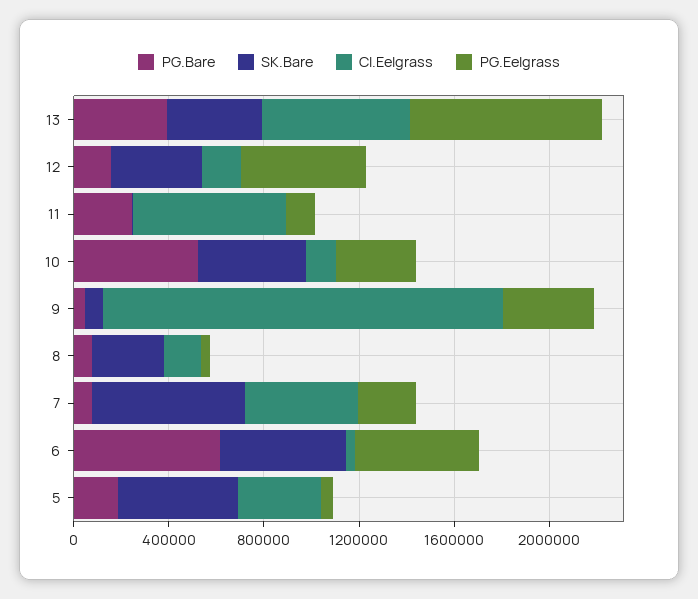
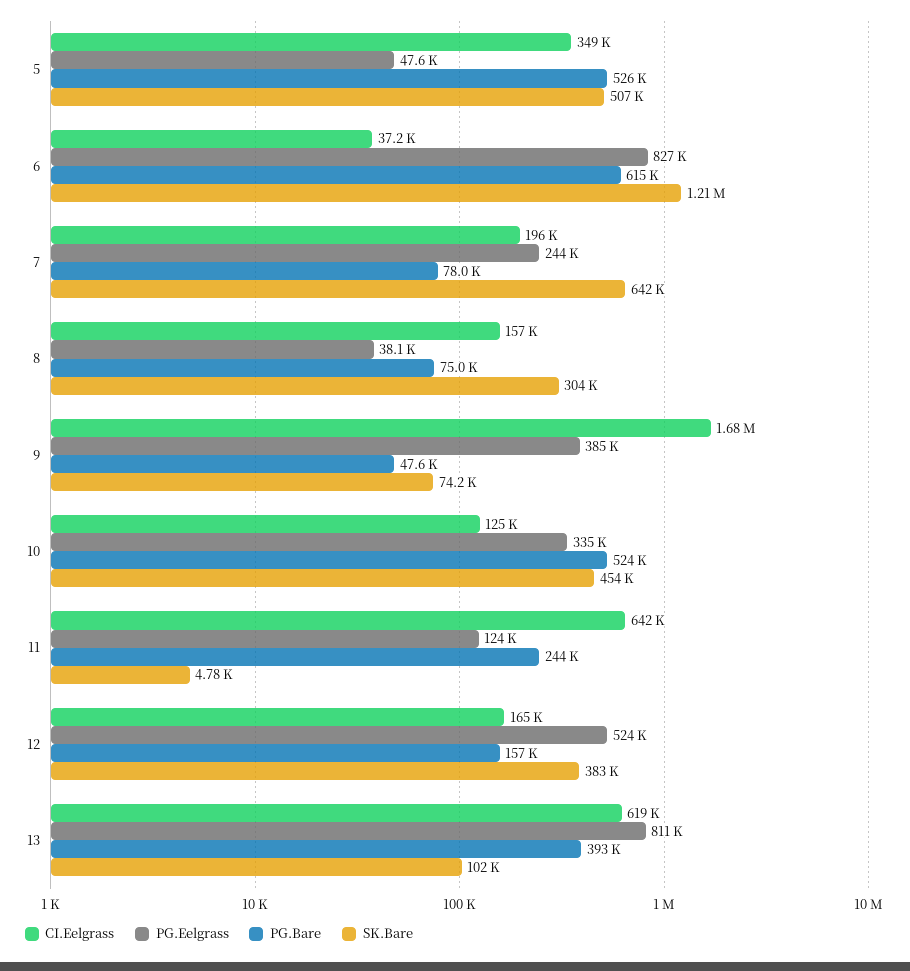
  {
    "PG.Bare": {
      "13": 393000,
      "12": 157000,
      "11": 244000,
      "10": 524000,
      "9": 47600,
      "8": 75000,
      "7": 78000,
      "6": 615000,
-     "5": 200000
+     "5": 526000
    },
    "SK.Bare": {
-     "13": 400000,
+     "13": 102000,
      "12": 383000,
      "11": 4780,
      "10": 454000,
      "9": 74200,
      "8": 304000,
      "7": 642000,
-     "6": 500000,
+     "6": 1210000,
      "5": 507000
    },
    "CI.Eelgrass": {
      "13": 619000,
      "12": 165000,
      "11": 642000,
      "10": 125000,
      "9": 1680000,
      "8": 157000,
-     "7": 500000,
+     "7": 196000,
      "6": 37200,
      "5": 349000
    },
    "PG.Eelgrass": {
      "13": 811000,
      "12": 524000,
      "11": 124000,
      "10": 335000,
      "9": 385000,
      "8": 38100,
      "7": 244000,
-     "6": 500000,
+     "6": 827000,
      "5": 47600
    }
  }

